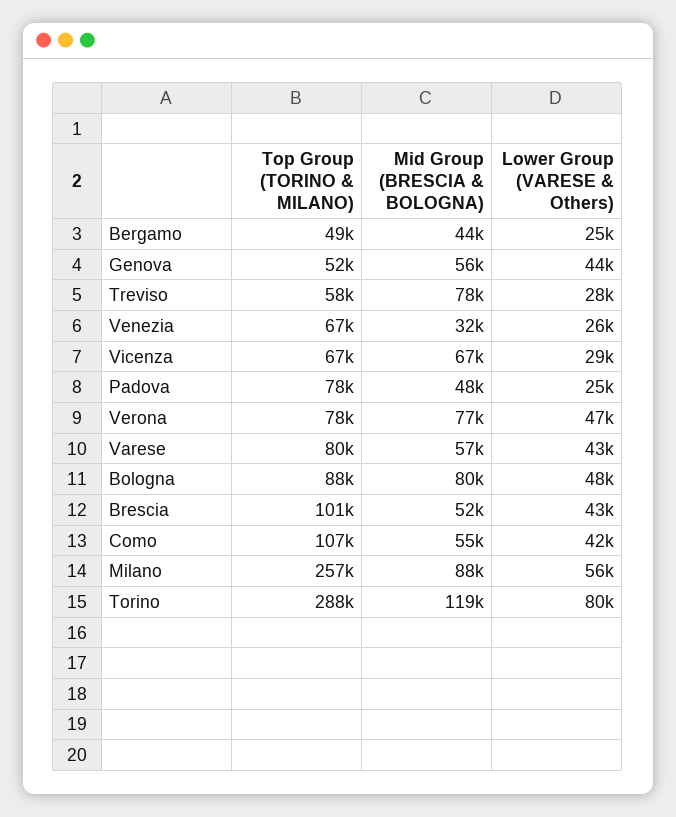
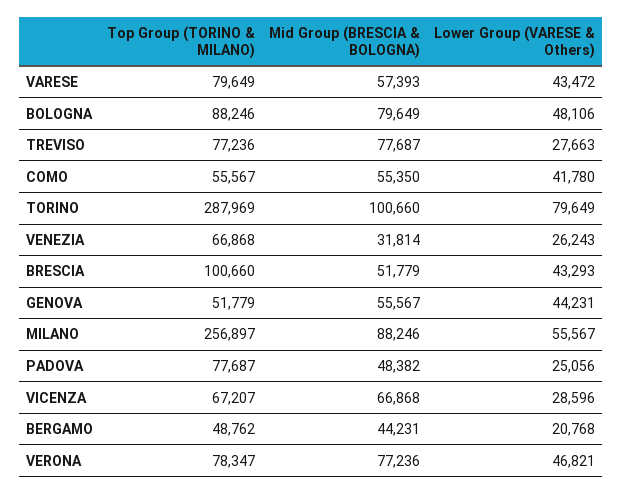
  {
    "Top Group (TORINO & MILANO)": {
      "Bergamo": 48762,
      "Genova": 51779,
-     "Treviso": 58000,
+     "Treviso": 77236,
      "Venezia": 66868,
      "Vicenza": 67207,
      "Padova": 77687,
      "Verona": 78347,
      "Varese": 79649,
      "Bologna": 88246,
      "Brescia": 100660,
-     "Como": 107000,
+     "Como": 55567,
      "Milano": 256897,
      "Torino": 287969
    },
    "Mid Group (BRESCIA & BOLOGNA)": {
      "Bergamo": 44231,
      "Genova": 55567,
      "Treviso": 77687,
      "Venezia": 31814,
      "Vicenza": 66868,
      "Padova": 48382,
      "Verona": 77236,
      "Varese": 57393,
      "Bologna": 79649,
      "Brescia": 51779,
      "Como": 55350,
      "Milano": 88246,
-     "Torino": 119000
+     "Torino": 100660
    },
    "Lower Group (VARESE & Others)": {
-     "Bergamo": 25000,
+     "Bergamo": 20768,
      "Genova": 44231,
      "Treviso": 27663,
      "Venezia": 26243,
      "Vicenza": 28596,
      "Padova": 25056,
      "Verona": 46821,
      "Varese": 43472,
      "Bologna": 48106,
      "Brescia": 43293,
      "Como": 41780,
      "Milano": 55567,
      "Torino": 79649
    }
  }

